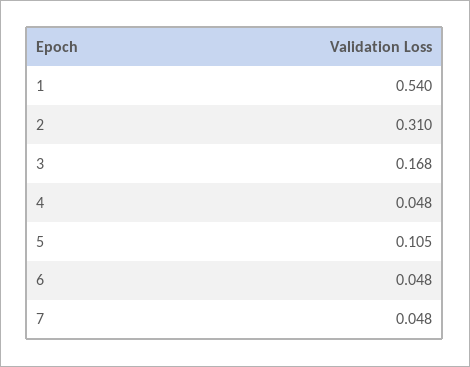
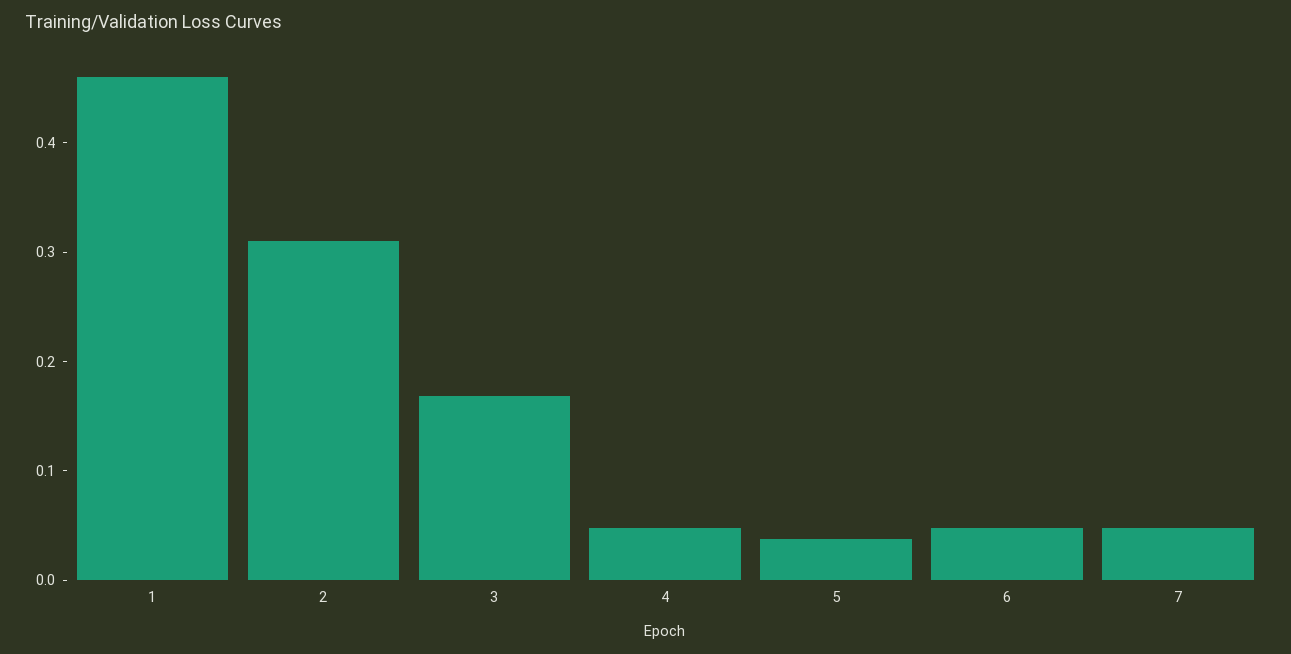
  {
-   "1": 0.54,
+   "1": 0.46,
    "2": 0.31,
    "3": 0.168,
    "4": 0.048,
-   "5": 0.105,
+   "5": 0.04,
    "6": 0.048,
    "7": 0.048
  }

